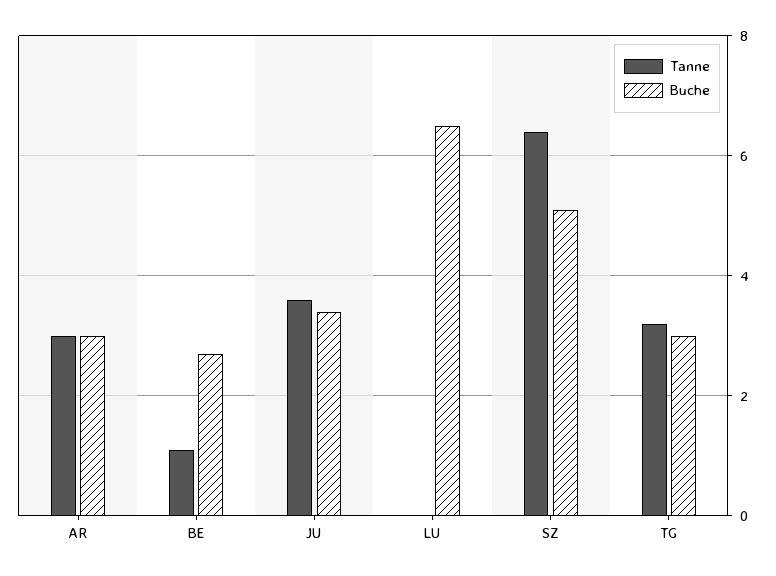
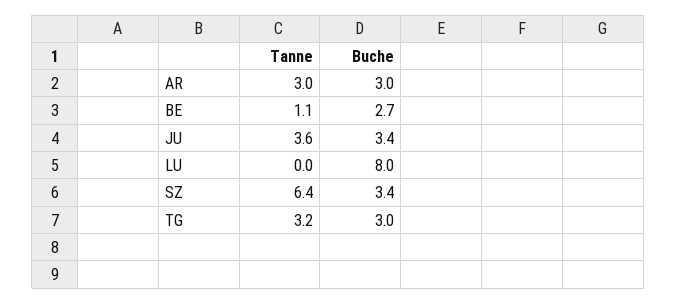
  {
    "Tanne": {
      "AR": 3,
      "BE": 1.1,
      "JU": 3.6,
      "LU": 0,
      "SZ": 6.4,
      "TG": 3.2
    },
    "Buche": {
      "AR": 3,
      "BE": 2.7,
      "JU": 3.4,
-     "LU": 6.5,
+     "LU": 8,
-     "SZ": 5,
+     "SZ": 3.4,
      "TG": 3
    }
  }

